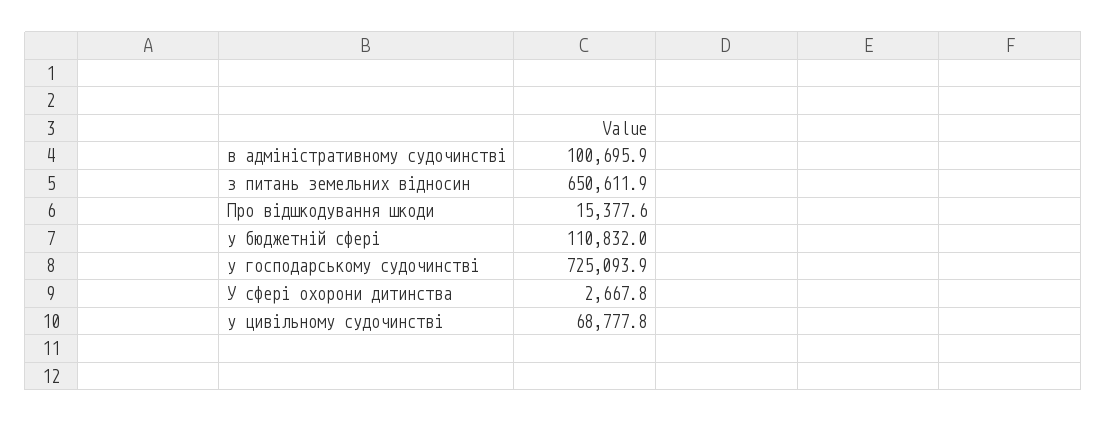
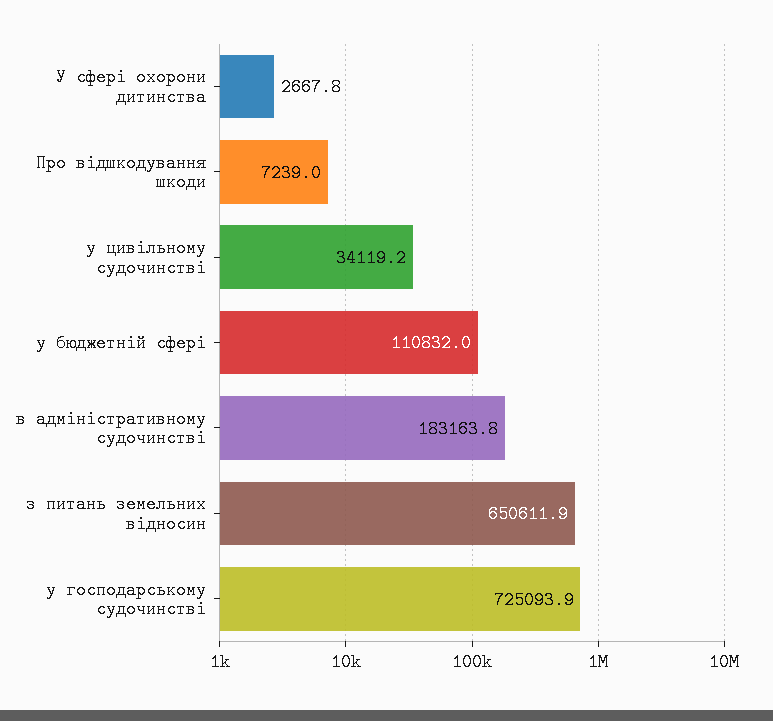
  {
-   "в адміністративному судочинстві": 100695.9,
+   "в адміністративному судочинстві": 183163.8,
    "з питань земельних відносин": 650611.9,
-   "Про відшкодування шкоди": 15377.6,
+   "Про відшкодування шкоди": 7239,
    "у бюджетній сфері": 110832,
    "у господарському судочинстві": 725093.9,
    "У сфері охорони дитинства": 2667.8,
-   "у цивільному судочинстві": 68777.8
+   "у цивільному судочинстві": 34119.2
  }

